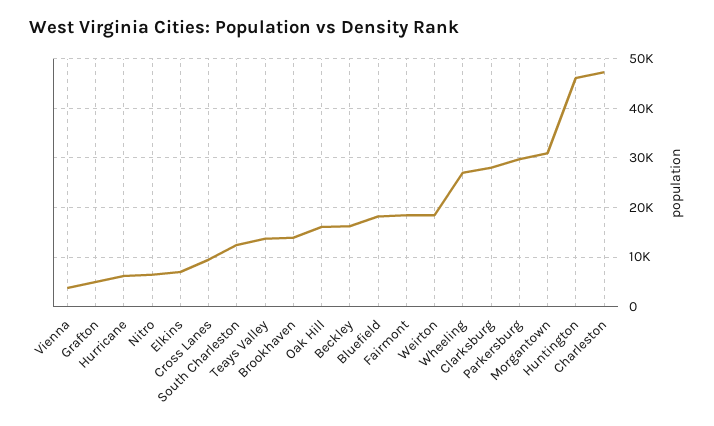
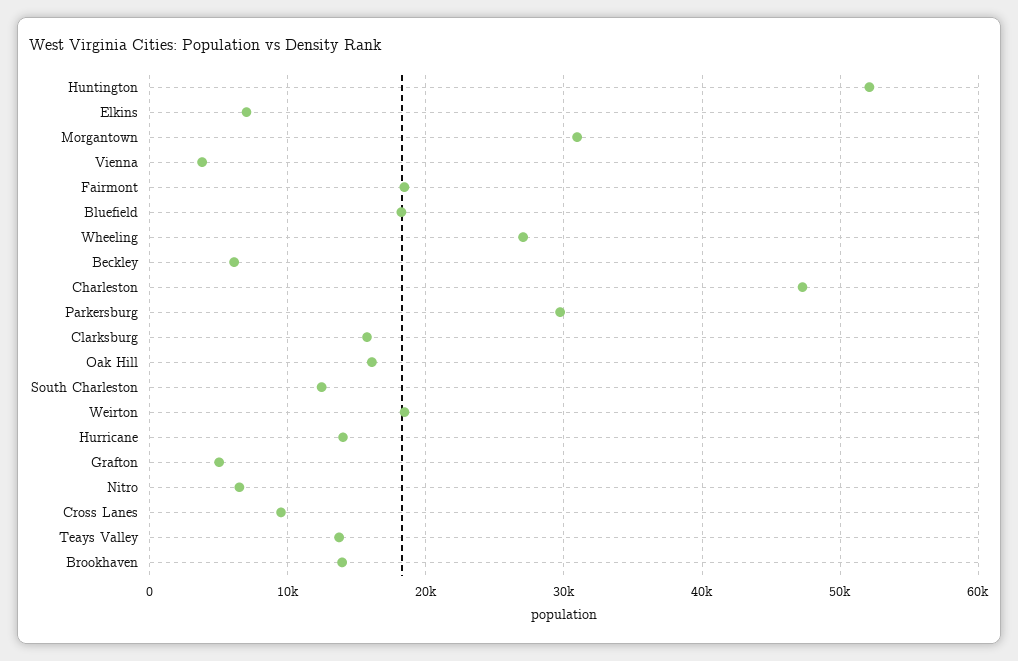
  {
    "Vienna": 4000,
    "Grafton": 5000,
-   "Hurricane": 6000,
+   "Hurricane": 14000,
    "Nitro": 6000,
    "Elkins": 7000,
    "Cross Lanes": 10000,
    "South Charleston": 12000,
    "Teays Valley": 14000,
    "Brookhaven": 14000,
    "Oak Hill": 16000,
-   "Beckley": 16000,
+   "Beckley": 6000,
    "Bluefield": 18000,
    "Fairmont": 18000,
    "Weirton": 18000,
    "Wheeling": 27000,
-   "Clarksburg": 28000,
+   "Clarksburg": 16000,
    "Parkersburg": 30000,
    "Morgantown": 31000,
-   "Huntington": 46000,
+   "Huntington": 52000,
    "Charleston": 47000
  }

